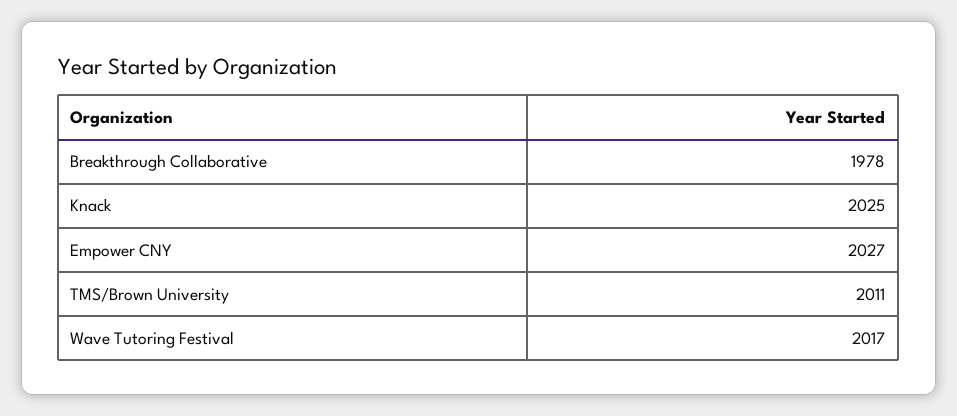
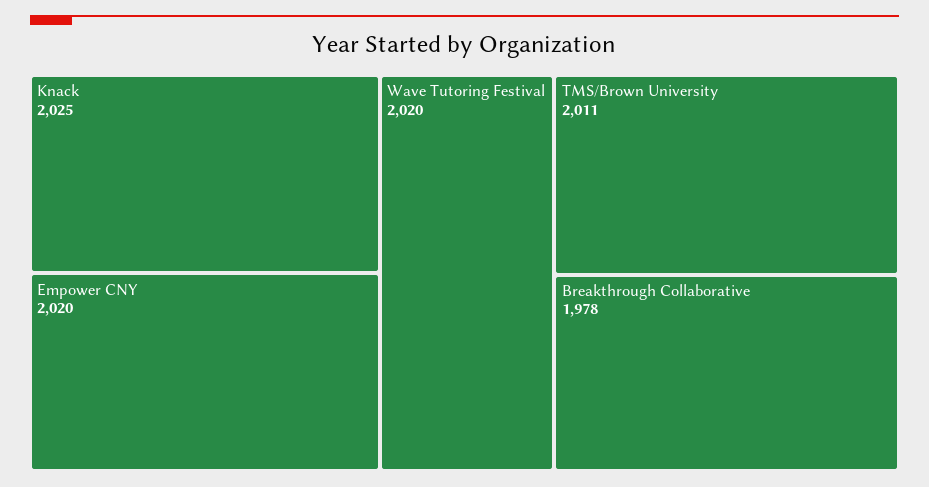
  {
    "Breakthrough Collaborative": 1978,
    "Knack": 2025,
-   "Empower CNY": 2027,
+   "Empower CNY": 2020,
    "TMS/Brown University": 2011,
-   "Wave Tutoring Festival": 2017
+   "Wave Tutoring Festival": 2020
  }

